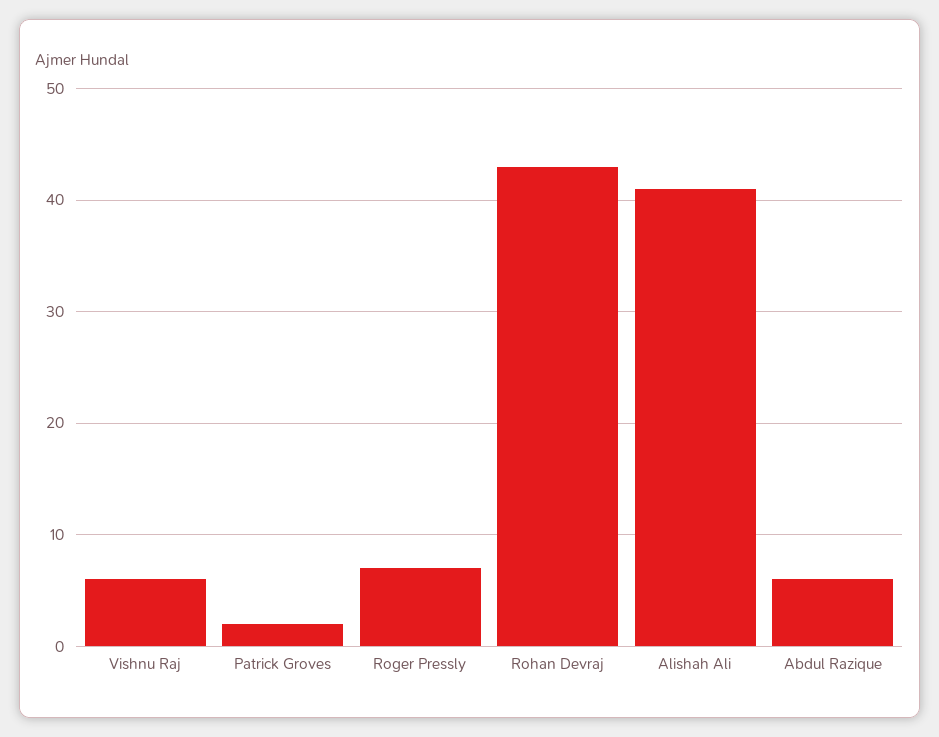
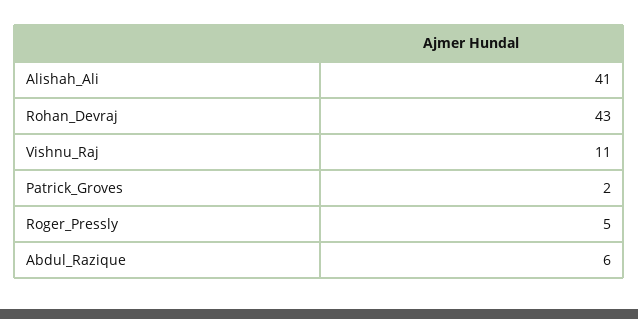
  {
-   "Vishnu Raj": 6,
+   "Vishnu Raj": 11,
    "Patrick Groves": 2,
-   "Roger Pressly": 7,
+   "Roger Pressly": 5,
    "Rohan Devraj": 43,
    "Alishah Ali": 41,
    "Abdul Razique": 6
  }

